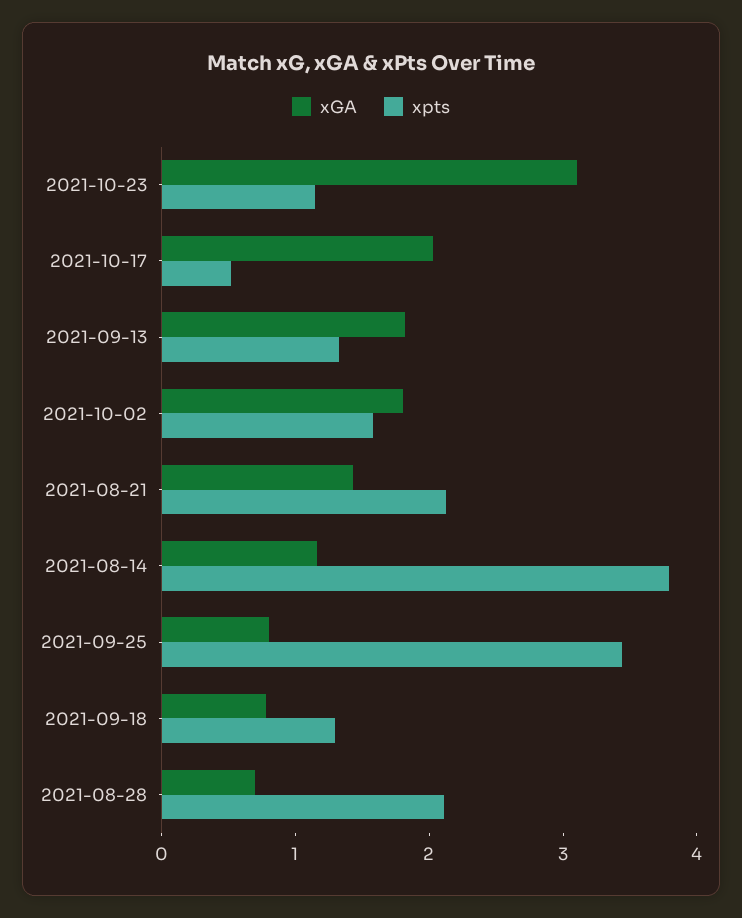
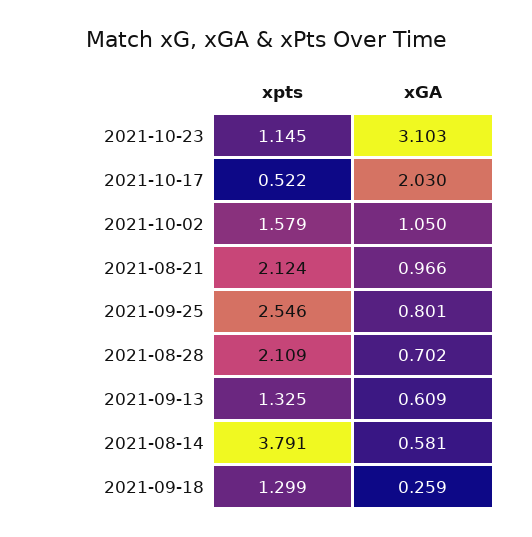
  {
    "xGA": {
      "2021-10-23": 3.103,
      "2021-10-17": 2.03,
-     "2021-09-13": 1.8,
+     "2021-09-13": 0.609,
-     "2021-10-02": 1.8,
+     "2021-10-02": 1.05,
-     "2021-08-21": 1.4,
+     "2021-08-21": 0.966,
-     "2021-08-14": 1.2,
+     "2021-08-14": 0.581,
      "2021-09-25": 0.801,
-     "2021-09-18": 0.8,
+     "2021-09-18": 0.259,
      "2021-08-28": 0.702
    },
    "xpts": {
      "2021-10-23": 1.145,
      "2021-10-17": 0.522,
      "2021-09-13": 1.325,
      "2021-10-02": 1.579,
      "2021-08-21": 2.124,
      "2021-08-14": 3.791,
-     "2021-09-25": 3.4,
+     "2021-09-25": 2.546,
      "2021-09-18": 1.299,
      "2021-08-28": 2.109
    }
  }

